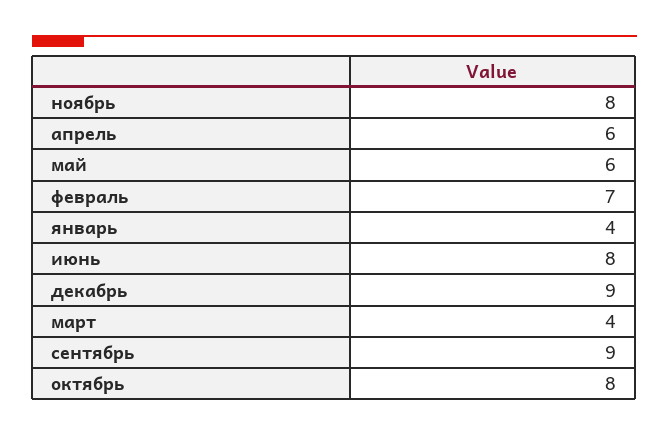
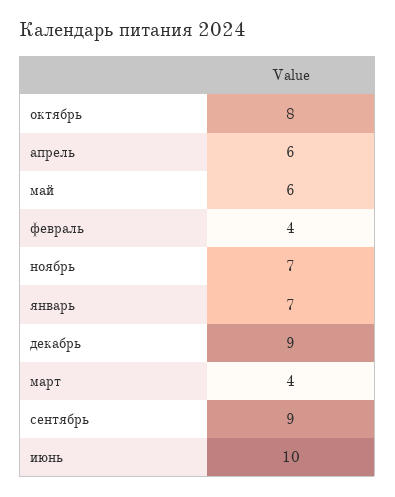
  {
-   "ноябрь": 8,
+   "ноябрь": 7,
    "апрель": 6,
    "май": 6,
-   "февраль": 7,
+   "февраль": 4,
-   "январь": 4,
+   "январь": 7,
-   "июнь": 8,
+   "июнь": 10,
    "декабрь": 9,
    "март": 4,
    "сентябрь": 9,
    "октябрь": 8
  }

